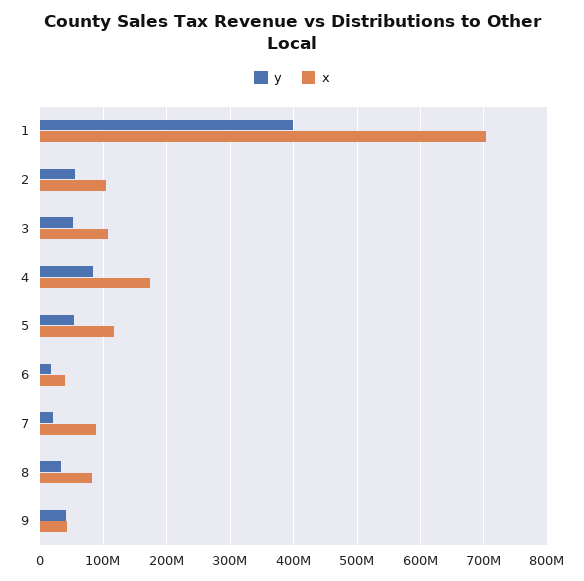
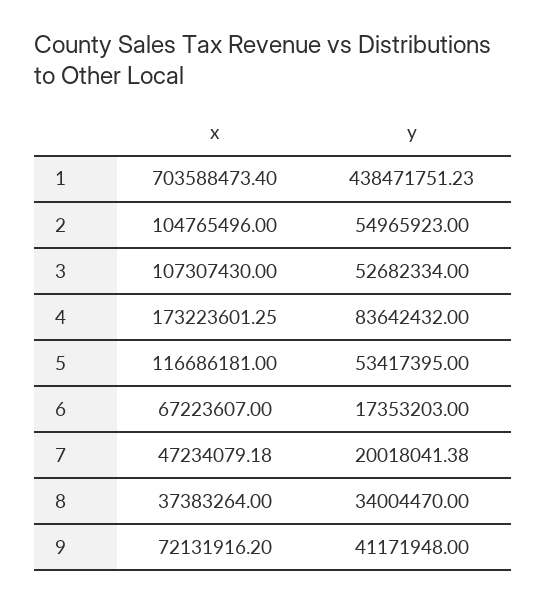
  {
    "y": {
-     "1": 400000000,
+     "1": 438471751.23,
      "2": 54965923,
      "3": 52682334,
      "4": 83642432,
      "5": 53417395,
      "6": 17353203,
      "7": 20018041.38,
      "8": 34004470,
      "9": 41171948
    },
    "x": {
      "1": 703588473.4,
      "2": 104765496,
      "3": 107307430,
      "4": 173223601.25,
      "5": 116686181,
-     "6": 40000000,
+     "6": 67223607,
-     "7": 90000000,
+     "7": 47234079.18,
-     "8": 80000000,
+     "8": 37383264,
-     "9": 40000000
+     "9": 72131916.2
    }
  }

